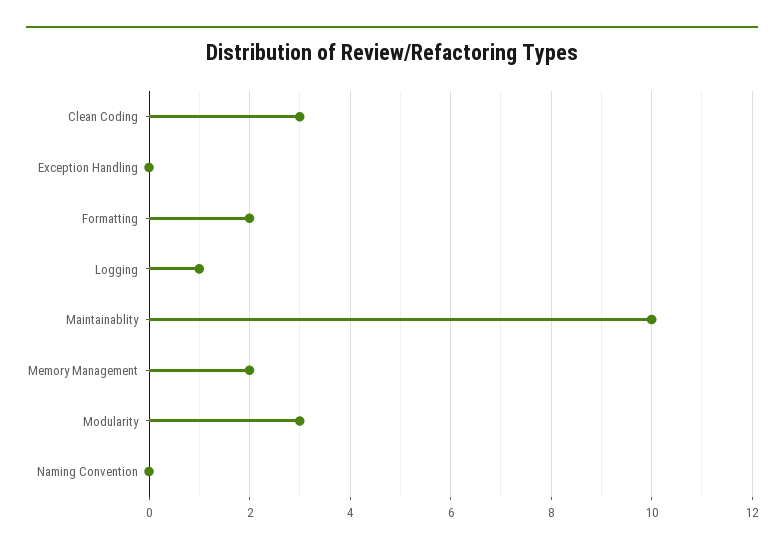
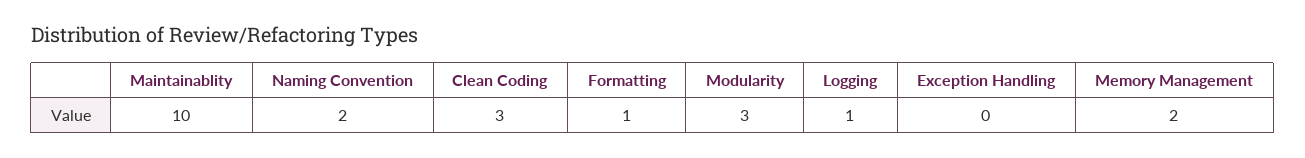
  {
    "Clean Coding": 3,
    "Exception Handling": 0,
-   "Formatting": 2,
+   "Formatting": 1,
    "Logging": 1,
    "Maintainablity": 10,
    "Memory Management": 2,
    "Modularity": 3,
-   "Naming Convention": 0
+   "Naming Convention": 2
  }

